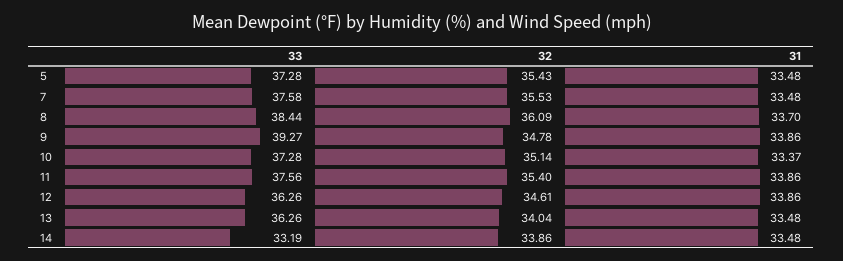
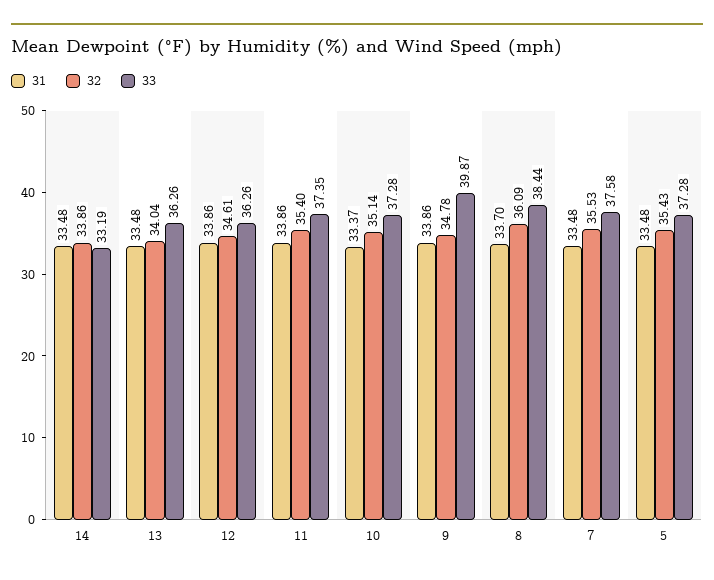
  {
    "33": {
      "5": 37.28,
      "7": 37.58,
      "8": 38.44,
-     "9": 39.27,
+     "9": 39.87,
      "10": 37.28,
-     "11": 37.56,
+     "11": 37.35,
      "12": 36.26,
      "13": 36.26,
      "14": 33.19
    },
    "32": {
      "5": 35.43,
      "7": 35.53,
      "8": 36.09,
      "9": 34.78,
      "10": 35.14,
      "11": 35.4,
      "12": 34.61,
      "13": 34.04,
      "14": 33.86
    },
    "31": {
      "5": 33.48,
      "7": 33.48,
      "8": 33.7,
      "9": 33.86,
      "10": 33.37,
      "11": 33.86,
      "12": 33.86,
      "13": 33.48,
      "14": 33.48
    }
  }

